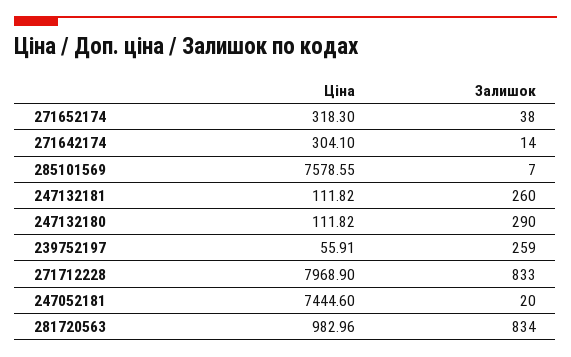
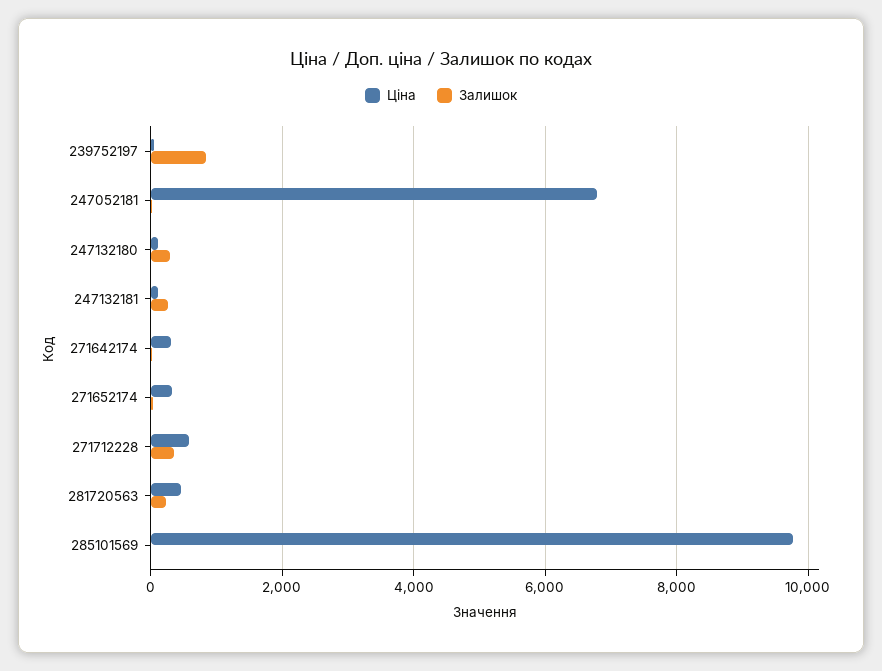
  {
    "Ціна": {
      "271652174": 318.3,
      "271642174": 304.1,
-     "285101569": 7578.55,
+     "285101569": 9800,
      "247132181": 111.82,
      "247132180": 111.82,
      "239752197": 55.91,
-     "271712228": 7968.9,
+     "271712228": 600,
-     "247052181": 7444.6,
+     "247052181": 6800,
-     "281720563": 982.96
+     "281720563": 400
    },
    "Залишок": {
      "271652174": 38,
      "271642174": 14,
      "285101569": 7,
      "247132181": 260,
      "247132180": 290,
-     "239752197": 259,
+     "239752197": 800,
-     "271712228": 833,
+     "271712228": 400,
      "247052181": 20,
-     "281720563": 834
+     "281720563": 200
    }
  }

